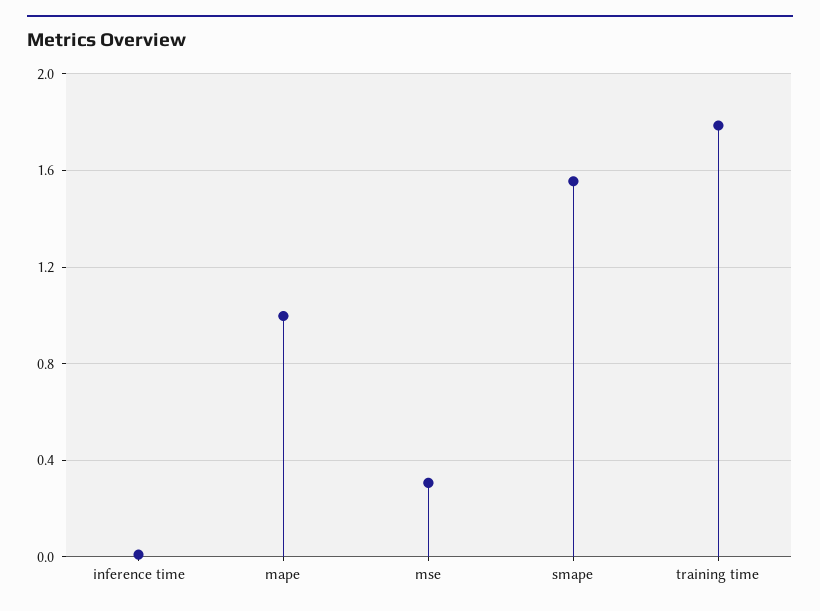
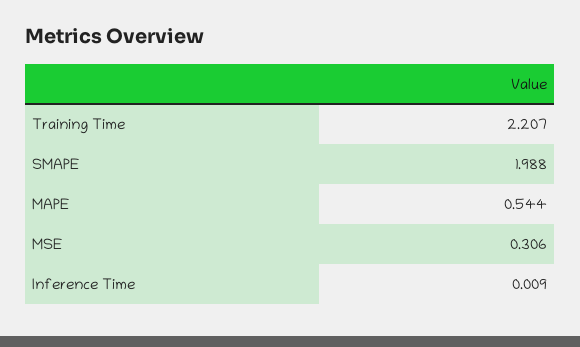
  {
    "inference time": 0.009,
-   "mape": 1,
+   "mape": 0.544,
    "mse": 0.306,
-   "smape": 1.55,
+   "smape": 1.988,
-   "training time": 1.8
+   "training time": 2.207
  }

